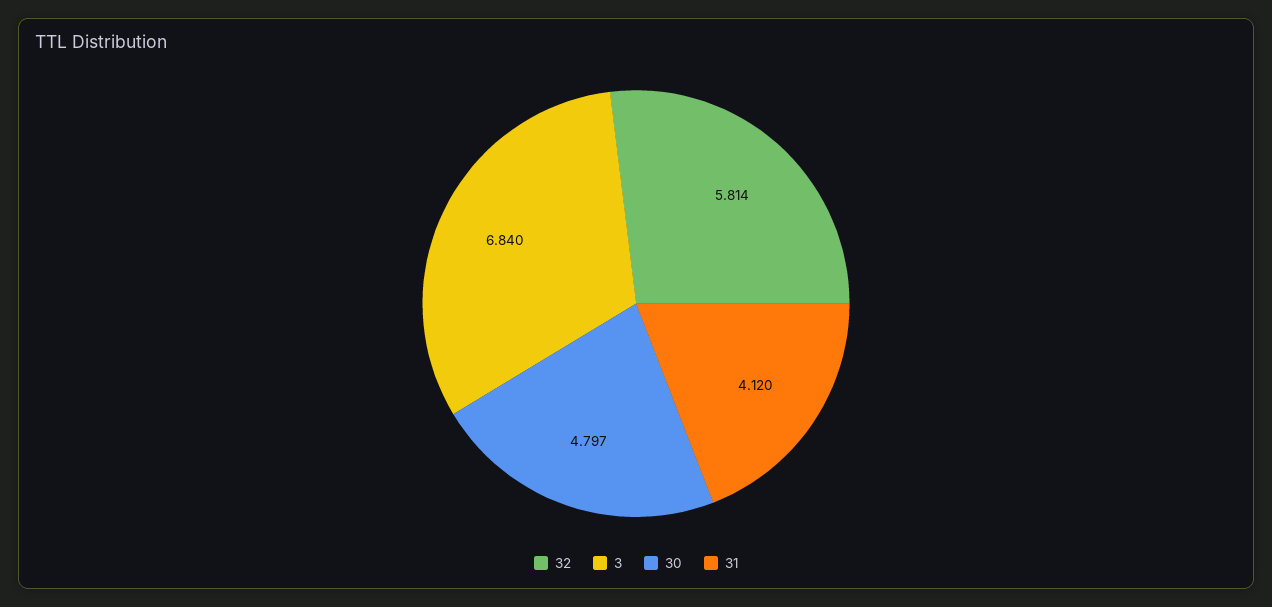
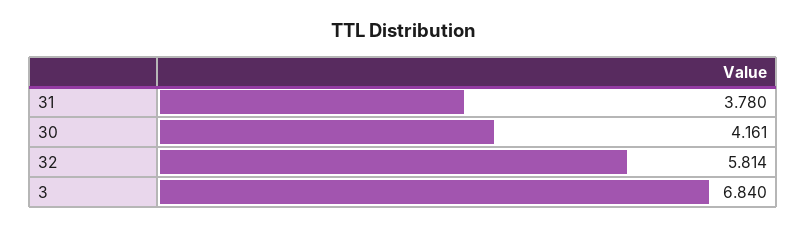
  {
    "32": 5.814,
    "3": 6.84,
-   "30": 4.797,
+   "30": 4.161,
-   "31": 4.12
+   "31": 3.78
  }

